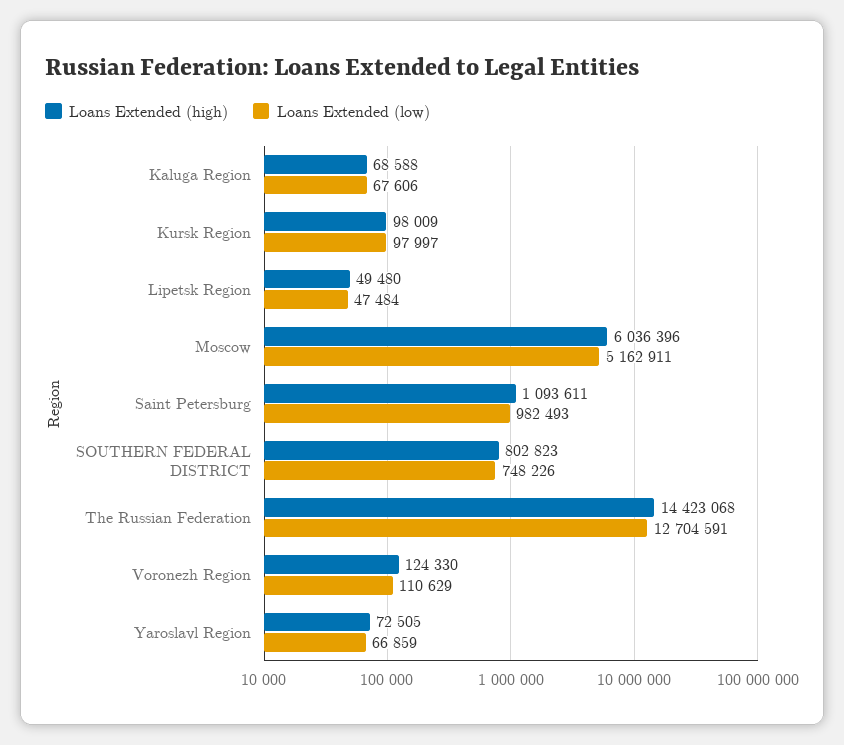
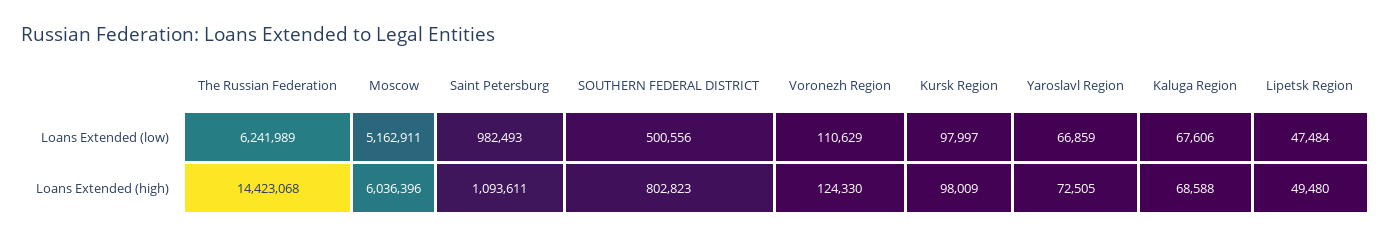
  {
    "Loans Extended (high)": {
      "Kaluga Region": 68588,
      "Kursk Region": 98009,
      "Lipetsk Region": 49480,
      "Moscow": 6036396,
      "Saint Petersburg": 1093611,
      "SOUTHERN FEDERAL DISTRICT": 802823,
      "The Russian Federation": 14423068,
      "Voronezh Region": 124330,
      "Yaroslavl Region": 72505
    },
    "Loans Extended (low)": {
      "Kaluga Region": 67606,
      "Kursk Region": 97997,
      "Lipetsk Region": 47484,
      "Moscow": 5162911,
      "Saint Petersburg": 982493,
-     "SOUTHERN FEDERAL DISTRICT": 748226,
+     "SOUTHERN FEDERAL DISTRICT": 500556,
-     "The Russian Federation": 12704591,
+     "The Russian Federation": 6241989,
      "Voronezh Region": 110629,
      "Yaroslavl Region": 66859
    }
  }

